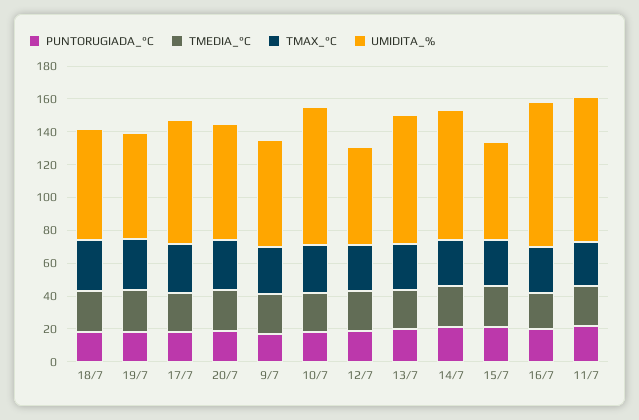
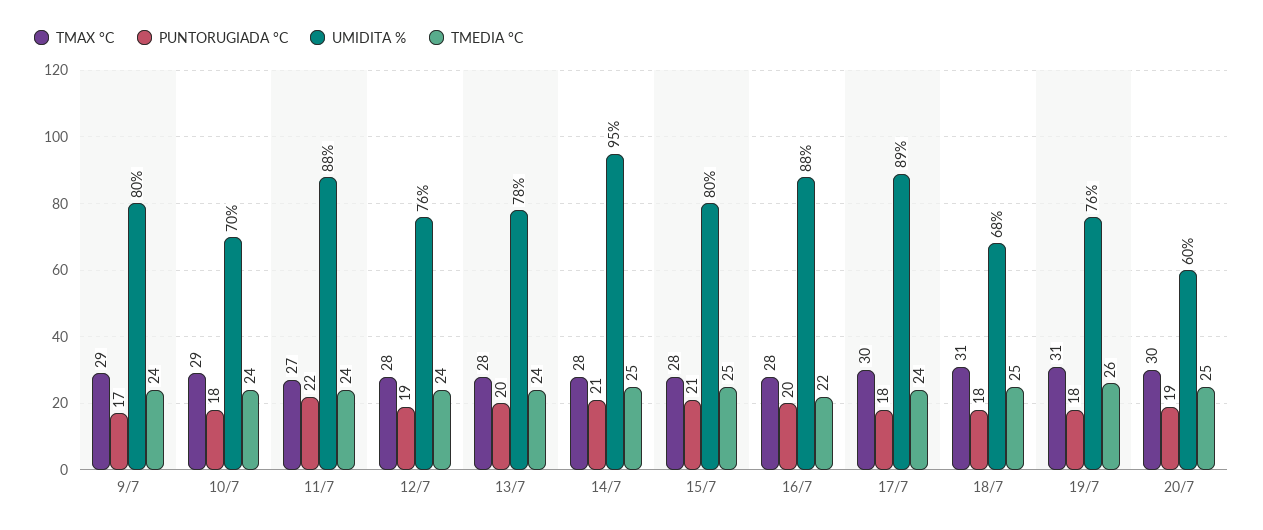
  {
    "PUNTORUGIADA_°C": {
      "18/7": 18,
      "19/7": 18,
      "17/7": 18,
      "20/7": 19,
      "9/7": 17,
      "10/7": 18,
      "12/7": 19,
      "13/7": 20,
      "14/7": 21,
      "15/7": 21,
      "16/7": 20,
      "11/7": 22
    },
    "TMEDIA_°C": {
      "18/7": 25,
      "19/7": 26,
      "17/7": 24,
      "20/7": 25,
      "9/7": 24,
      "10/7": 24,
      "12/7": 24,
      "13/7": 24,
      "14/7": 25,
      "15/7": 25,
      "16/7": 22,
      "11/7": 24
    },
    "TMAX_°C": {
      "18/7": 31,
      "19/7": 31,
      "17/7": 30,
      "20/7": 30,
      "9/7": 29,
      "10/7": 29,
      "12/7": 28,
      "13/7": 28,
      "14/7": 28,
      "15/7": 28,
      "16/7": 28,
      "11/7": 27
    },
    "UMIDITA_%": {
      "18/7": 68,
-     "19/7": 65,
+     "19/7": 76,
-     "17/7": 75,
+     "17/7": 89,
-     "20/7": 70,
+     "20/7": 60,
-     "9/7": 65,
+     "9/7": 80,
-     "10/7": 85,
+     "10/7": 70,
-     "12/7": 60,
+     "12/7": 76,
      "13/7": 78,
-     "14/7": 80,
+     "14/7": 95,
-     "15/7": 60,
+     "15/7": 80,
      "16/7": 88,
      "11/7": 88
    }
  }

